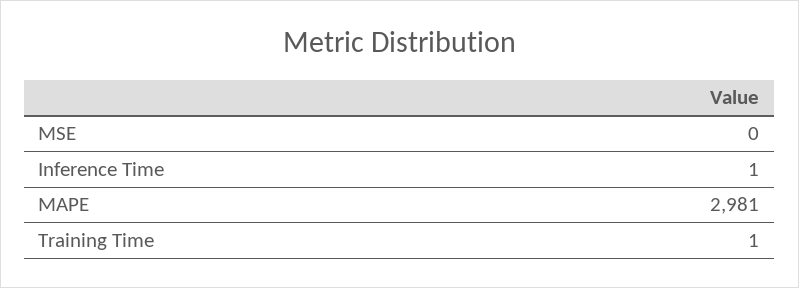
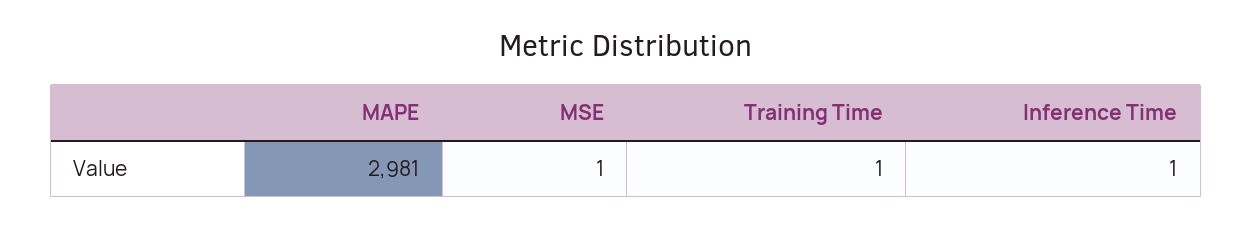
  {
-   "MSE": 0,
+   "MSE": 1,
    "Inference Time": 1,
    "MAPE": 2981,
    "Training Time": 1
  }

